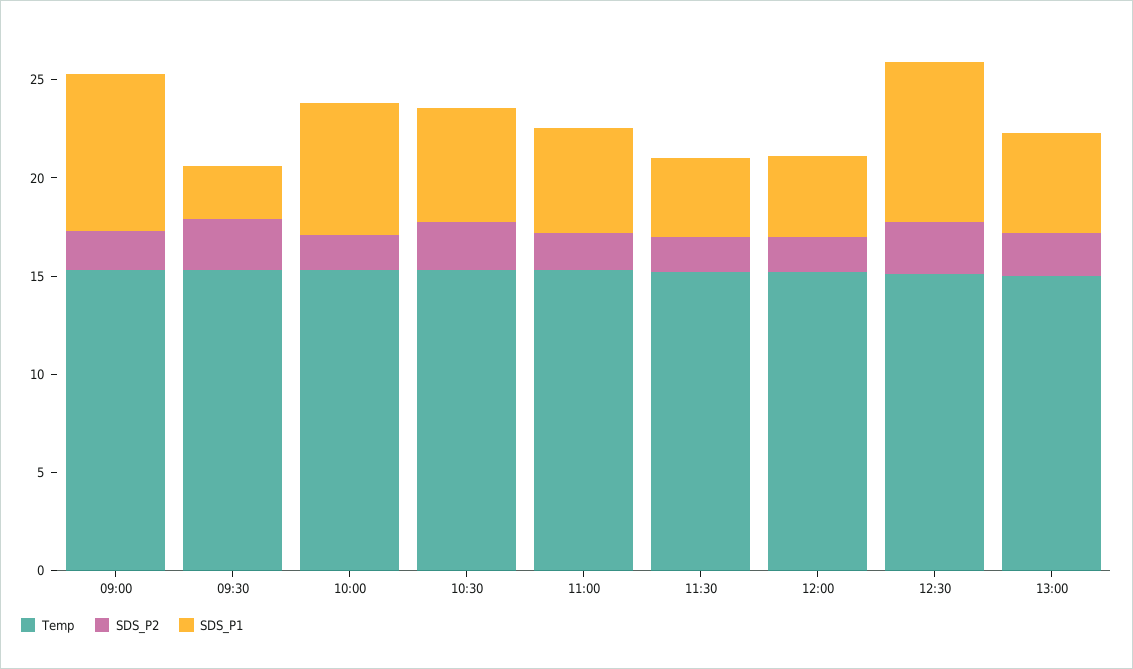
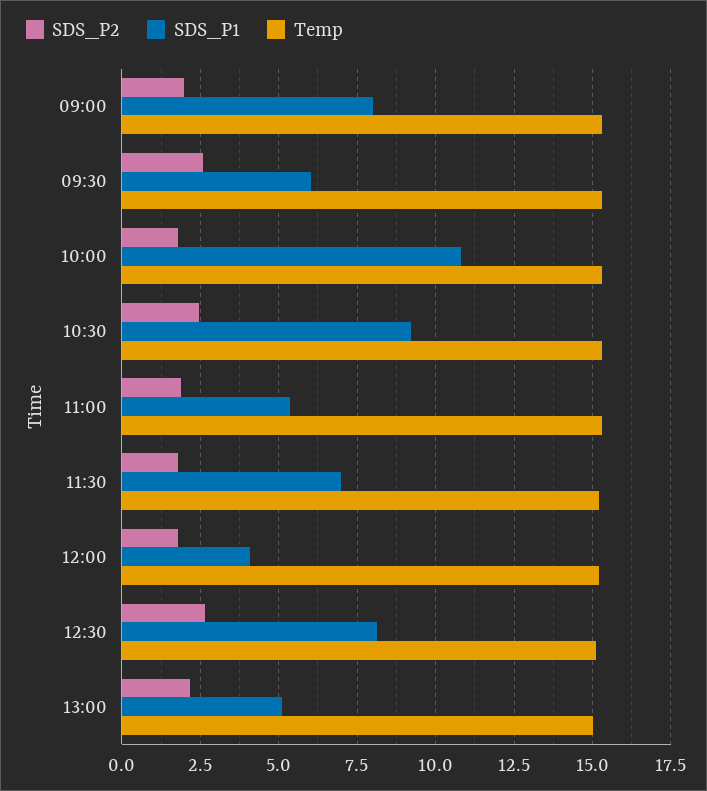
  {
    "Temp": {
      "09:00": 15.25,
      "09:30": 15.25,
      "10:00": 15.25,
      "10:30": 15.25,
      "11:00": 15.25,
      "11:30": 15.25,
      "12:00": 15.25,
      "12:30": 15,
      "13:00": 15
    },
    "SDS_P2": {
      "09:00": 2,
      "09:30": 2.5,
      "10:00": 1.75,
      "10:30": 2.5,
      "11:00": 2,
      "11:30": 1.75,
      "12:00": 1.75,
      "12:30": 2.75,
      "13:00": 2.25
    },
    "SDS_P1": {
      "09:00": 8,
-     "09:30": 3,
+     "09:30": 6,
-     "10:00": 7,
+     "10:00": 10.75,
-     "10:30": 6,
+     "10:30": 9.25,
      "11:00": 5.25,
-     "11:30": 4,
+     "11:30": 7,
      "12:00": 4,
      "12:30": 8.25,
      "13:00": 5
    }
  }

